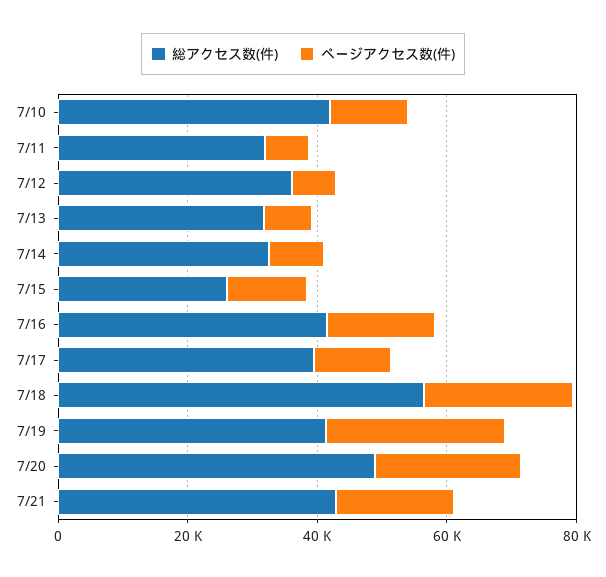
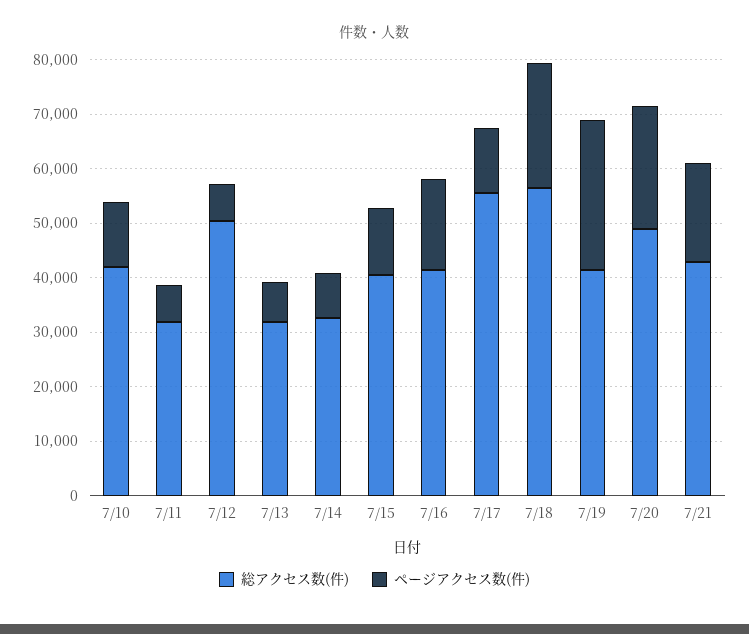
  {
    "総アクセス数(件)": {
      "7/10": 42000,
      "7/11": 32000,
-     "7/12": 35000,
+     "7/12": 50000,
      "7/13": 32000,
      "7/14": 32000,
-     "7/15": 25000,
+     "7/15": 40000,
      "7/16": 42000,
-     "7/17": 40000,
+     "7/17": 56000,
      "7/18": 56000,
      "7/19": 42000,
      "7/20": 48000,
      "7/21": 42000
    },
    "ページアクセス数(件)": {
      "7/10": 12000,
      "7/11": 6000,
      "7/12": 6000,
      "7/13": 8000,
      "7/14": 8000,
      "7/15": 12000,
      "7/16": 16000,
      "7/17": 12000,
      "7/18": 22000,
      "7/19": 28000,
      "7/20": 22000,
      "7/21": 18000
    }
  }

